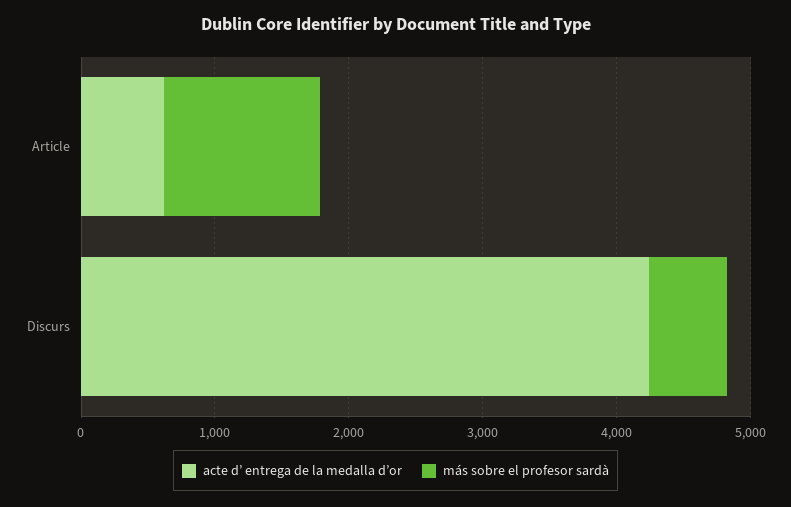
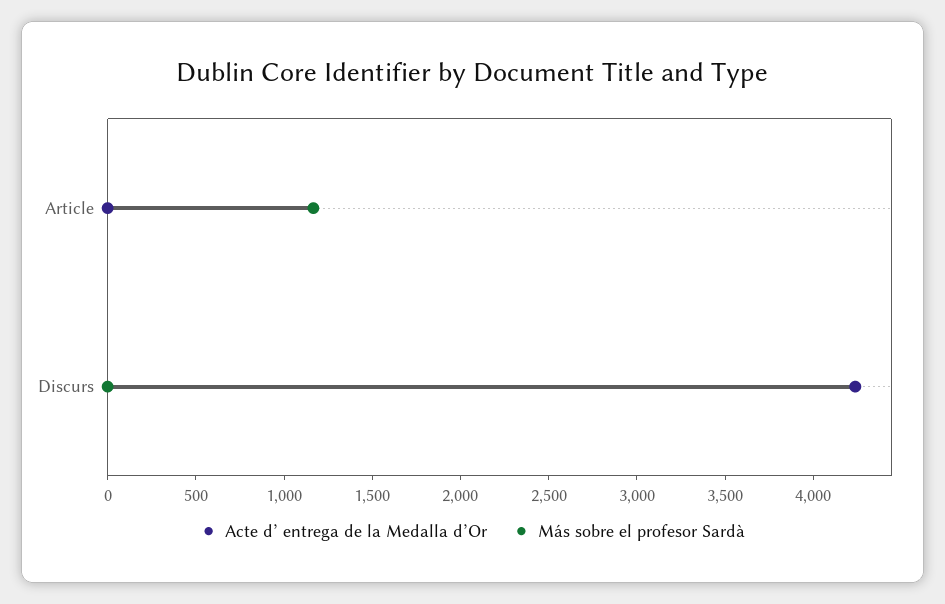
  {
    "acte d’ entrega de la medalla d’or": {
-     "Article": 600,
+     "Article": 0,
      "Discurs": 4200
    },
    "más sobre el profesor sardà": {
      "Article": 1200,
-     "Discurs": 600
+     "Discurs": 0
    }
  }

